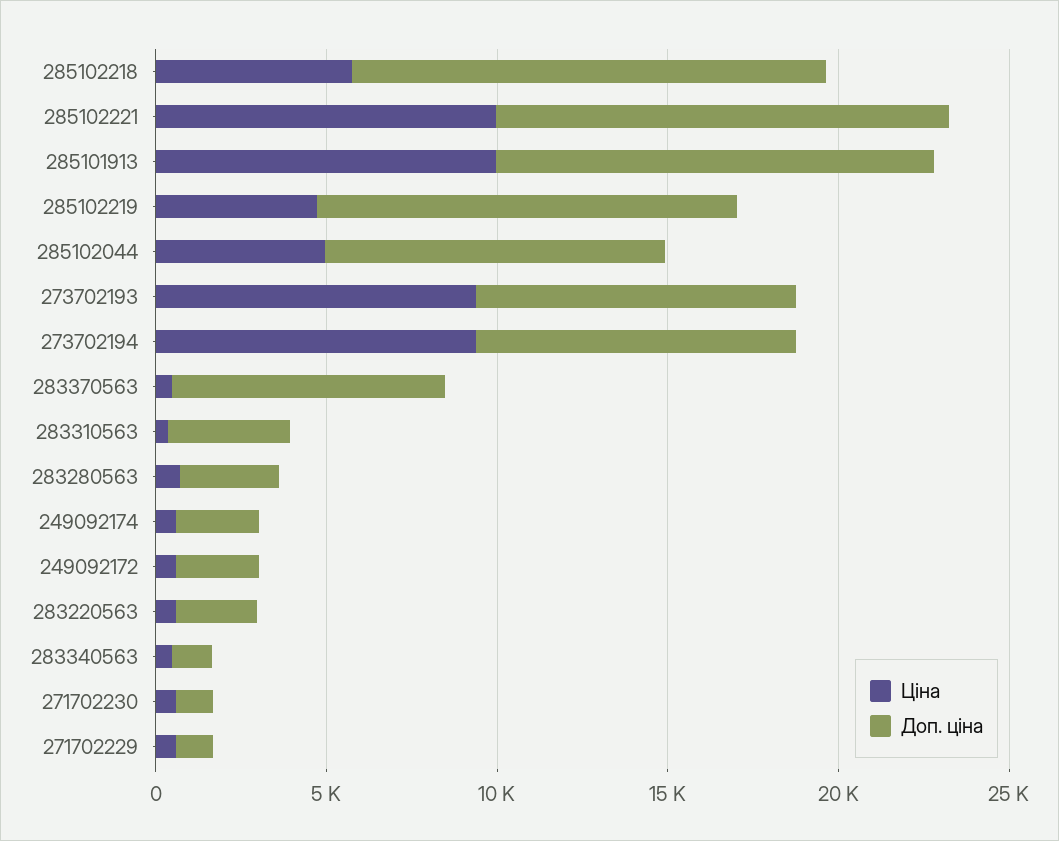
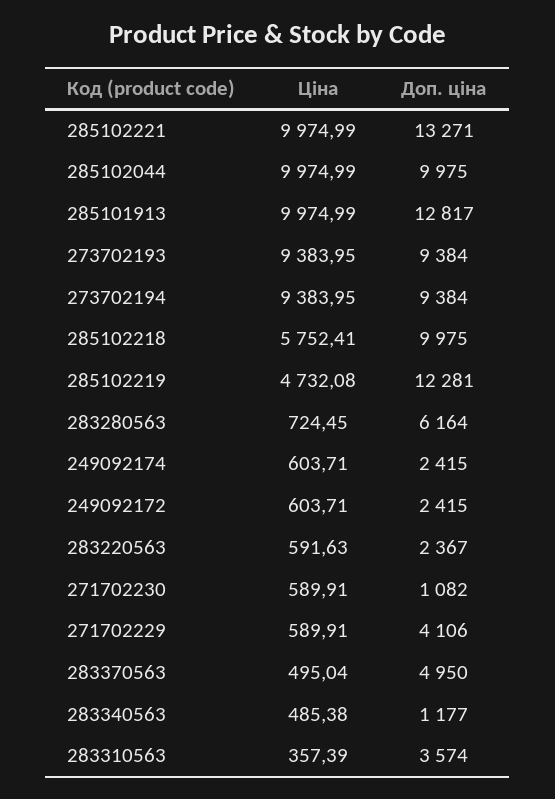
  {
    "Ціна": {
      "285102218": 5752.41,
      "285102221": 9974.99,
      "285101913": 9974.99,
      "285102219": 4732.08,
-     "285102044": 5000,
+     "285102044": 9974.99,
      "273702193": 9383.95,
      "273702194": 9383.95,
      "283370563": 495.04,
      "283310563": 357.39,
      "283280563": 724.45,
      "249092174": 603.71,
      "249092172": 603.71,
      "283220563": 591.63,
      "283340563": 485.38,
      "271702230": 589.91,
      "271702229": 589.91
    },
    "Доп. ціна": {
-     "285102218": 14000,
+     "285102218": 9975,
      "285102221": 13271,
      "285101913": 12817,
      "285102219": 12281,
      "285102044": 9975,
      "273702193": 9384,
      "273702194": 9384,
-     "283370563": 8000,
+     "283370563": 4950,
      "283310563": 3574,
-     "283280563": 3000,
+     "283280563": 6164,
      "249092174": 2415,
      "249092172": 2415,
      "283220563": 2367,
      "283340563": 1177,
      "271702230": 1082,
-     "271702229": 1000
+     "271702229": 4106
    }
  }

